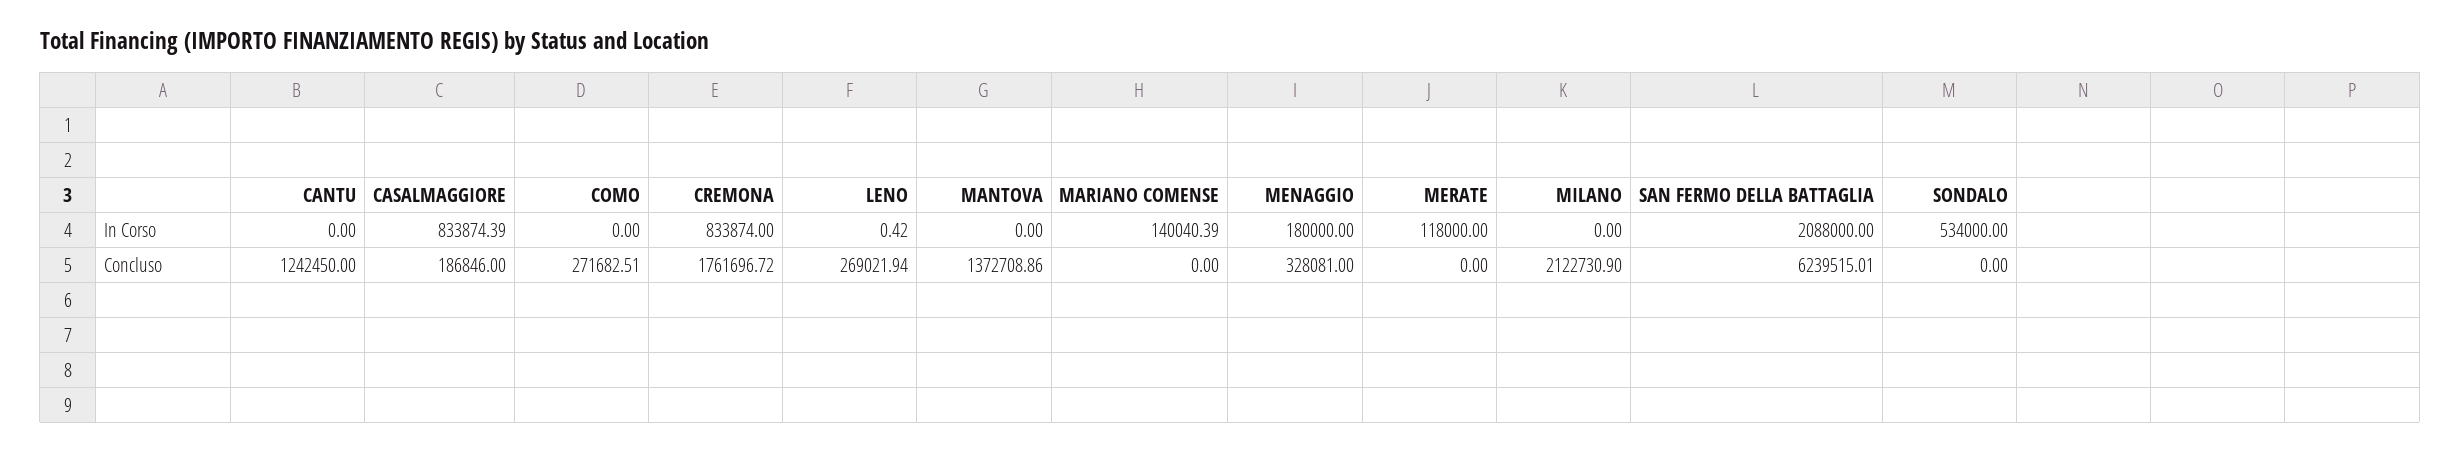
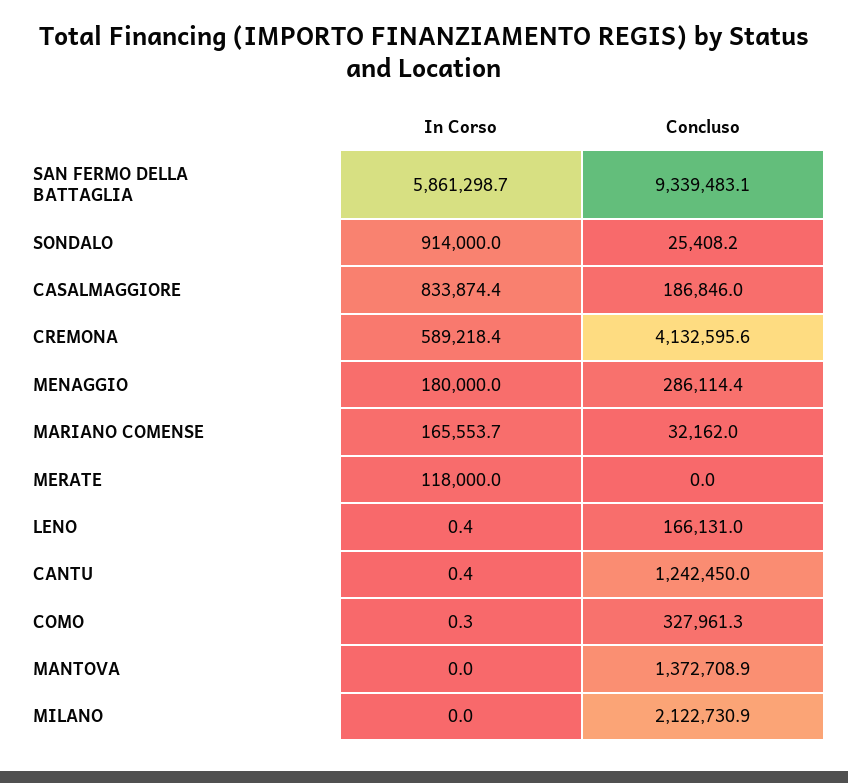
  {
    "CANTU": {
-     "In Corso": 0,
+     "In Corso": 0.4,
      "Concluso": 1242450
    },
    "CASALMAGGIORE": {
      "In Corso": 833874.39,
      "Concluso": 186846
    },
    "COMO": {
-     "In Corso": 0,
+     "In Corso": 0.3,
-     "Concluso": 271682.51
+     "Concluso": 327961.3
    },
    "CREMONA": {
-     "In Corso": 833874,
+     "In Corso": 589218.4,
-     "Concluso": 1761696.72
+     "Concluso": 4132595.6
    },
    "LENO": {
      "In Corso": 0.42,
-     "Concluso": 269021.94
+     "Concluso": 166131
    },
    "MANTOVA": {
      "In Corso": 0,
      "Concluso": 1372708.86
    },
    "MARIANO COMENSE": {
-     "In Corso": 140040.39,
+     "In Corso": 165553.7,
-     "Concluso": 0
+     "Concluso": 32162
    },
    "MENAGGIO": {
      "In Corso": 180000,
-     "Concluso": 328081
+     "Concluso": 286114.4
    },
    "MERATE": {
      "In Corso": 118000,
      "Concluso": 0
    },
    "MILANO": {
      "In Corso": 0,
      "Concluso": 2122730.9
    },
    "SAN FERMO DELLA BATTAGLIA": {
-     "In Corso": 2088000,
+     "In Corso": 5861298.7,
-     "Concluso": 6239515.01
+     "Concluso": 9339483.1
    },
    "SONDALO": {
-     "In Corso": 534000,
+     "In Corso": 914000,
-     "Concluso": 0
+     "Concluso": 25408.2
    }
  }

